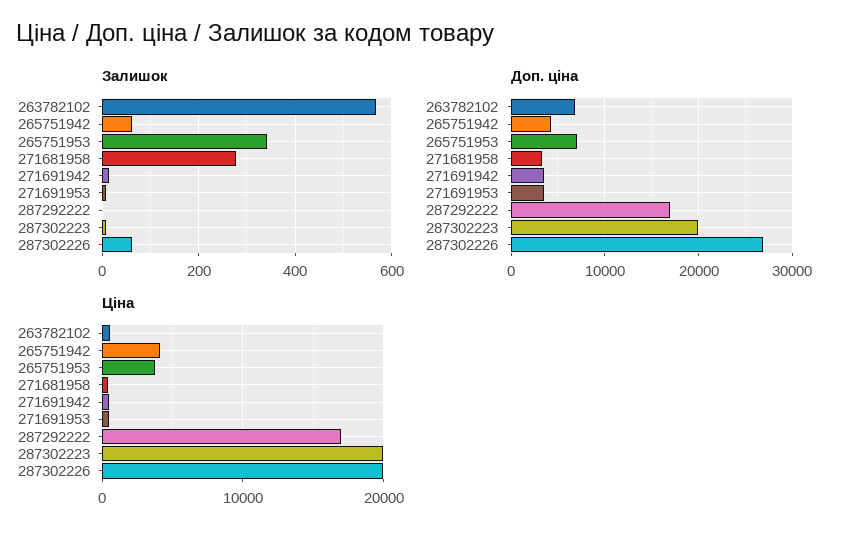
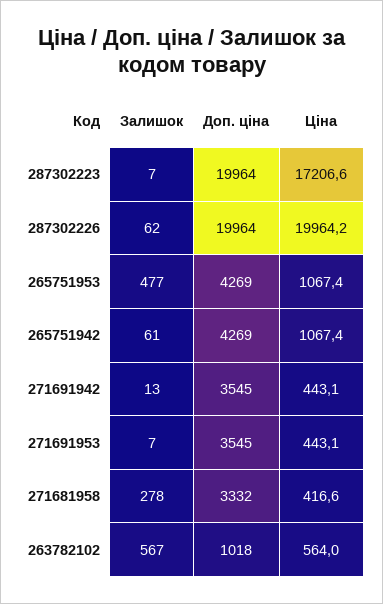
  {
    "Залишок": {
      "263782102": 567,
      "265751942": 61,
-     "265751953": 340,
+     "265751953": 477,
      "271681958": 278,
      "271691942": 13,
      "271691953": 7,
-     "287292222": 0,
      "287302223": 7,
      "287302226": 62
    },
    "Доп. ціна": {
-     "263782102": 7000,
+     "263782102": 1018,
      "265751942": 4269,
-     "265751953": 7000,
+     "265751953": 4269,
      "271681958": 3332,
      "271691942": 3545,
      "271691953": 3545,
-     "287292222": 17000,
      "287302223": 19964,
-     "287302226": 27000
+     "287302226": 19964
    },
    "Ціна": {
      "263782102": 564,
-     "265751942": 4000,
+     "265751942": 1067.4,
-     "265751953": 4000,
+     "265751953": 1067.4,
      "271681958": 416.6,
      "271691942": 443.1,
      "271691953": 443.1,
-     "287292222": 17000,
-     "287302223": 20000,
+     "287302223": 17206.6,
      "287302226": 19964.2
    }
  }

